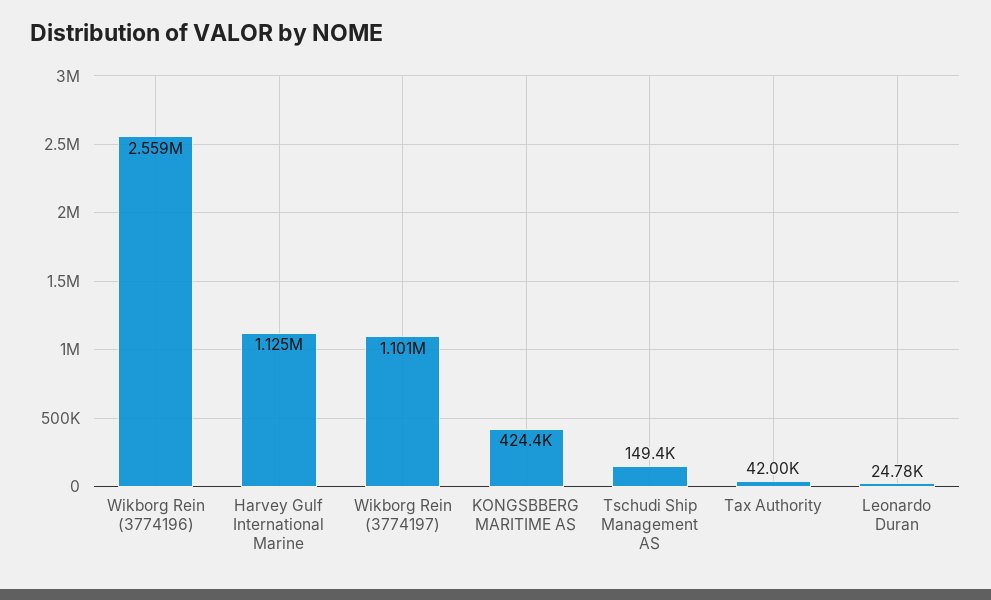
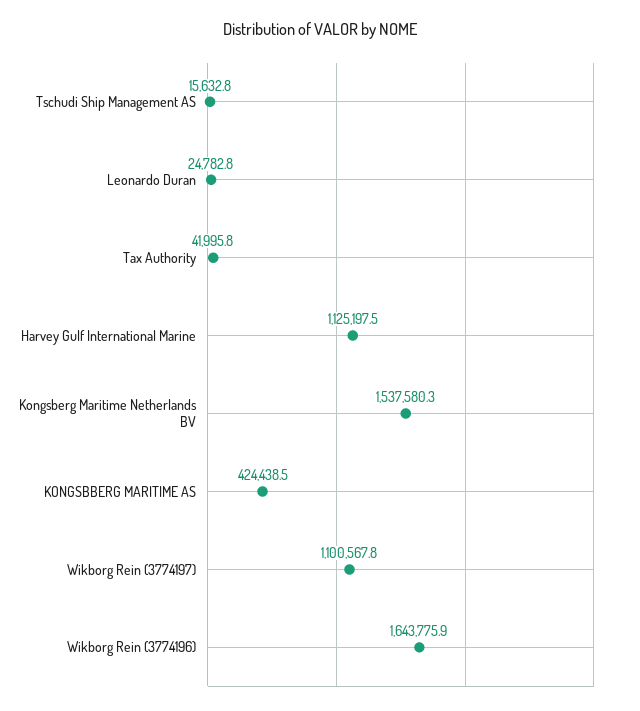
  {
-   "Wikborg Rein (3774196)": 2559000,
+   "Wikborg Rein (3774196)": 1643775.9,
    "Harvey Gulf International Marine": 1125197.5,
    "Wikborg Rein (3774197)": 1100567.8,
    "KONGSBBERG MARITIME AS": 424438.5,
-   "Tschudi Ship Management AS": 149400,
+   "Tschudi Ship Management AS": 15632.8,
    "Tax Authority": 41995.8,
-   "Leonardo Duran": 24782.8
+   "Leonardo Duran": 24782.8,
+   "Kongsberg Maritime Netherlands BV": 1537580.3
  }

